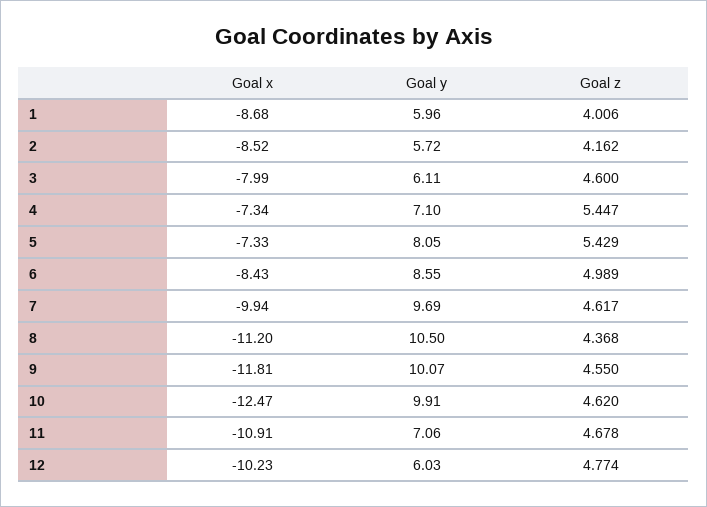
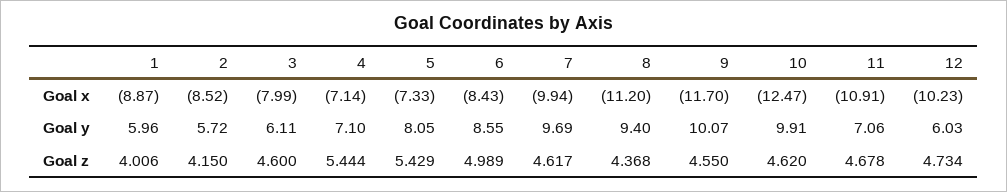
  {
    "Goal x": {
-     "1": -8.68,
+     "1": -8.87,
      "2": -8.52,
      "3": -7.99,
-     "4": -7.34,
+     "4": -7.14,
      "5": -7.33,
      "6": -8.43,
      "7": -9.94,
      "8": -11.2,
-     "9": -11.81,
+     "9": -11.7,
      "10": -12.47,
      "11": -10.91,
      "12": -10.23
    },
    "Goal y": {
      "1": 5.96,
      "2": 5.72,
      "3": 6.11,
      "4": 7.1,
      "5": 8.05,
      "6": 8.55,
      "7": 9.69,
-     "8": 10.5,
+     "8": 9.4,
      "9": 10.07,
      "10": 9.91,
      "11": 7.06,
      "12": 6.03
    },
    "Goal z": {
      "1": 4.006,
-     "2": 4.162,
+     "2": 4.15,
      "3": 4.6,
-     "4": 5.447,
+     "4": 5.444,
      "5": 5.429,
      "6": 4.989,
      "7": 4.617,
      "8": 4.368,
      "9": 4.55,
      "10": 4.62,
      "11": 4.678,
-     "12": 4.774
+     "12": 4.734
    }
  }

